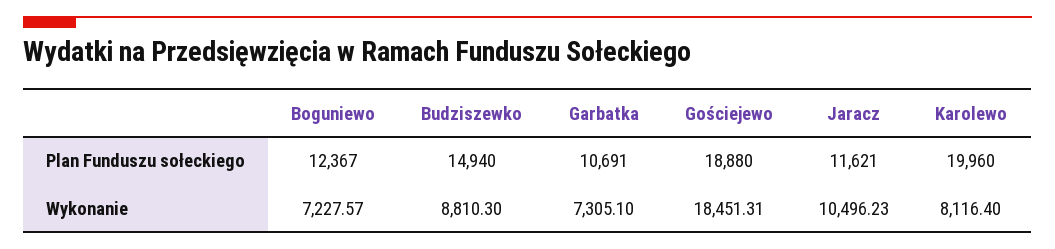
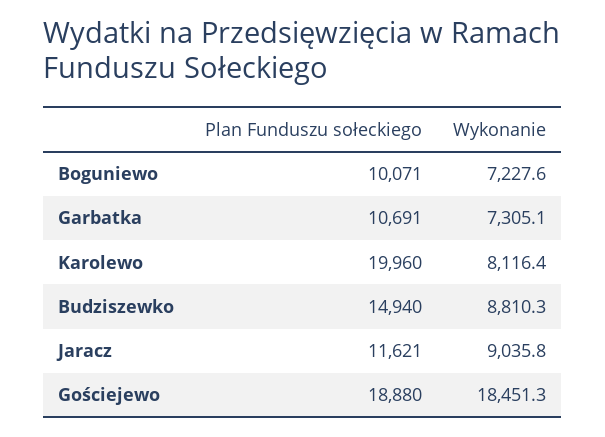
  {
    "Boguniewo": {
-     "Plan Funduszu sołeckiego": 12367,
+     "Plan Funduszu sołeckiego": 10071,
      "Wykonanie": 7227.57
    },
    "Budziszewko": {
      "Plan Funduszu sołeckiego": 14940,
      "Wykonanie": 8810.3
    },
    "Garbatka": {
      "Plan Funduszu sołeckiego": 10691,
      "Wykonanie": 7305.1
    },
    "Gościejewo": {
      "Plan Funduszu sołeckiego": 18880,
      "Wykonanie": 18451.31
    },
    "Jaracz": {
      "Plan Funduszu sołeckiego": 11621,
-     "Wykonanie": 10496.23
+     "Wykonanie": 9035.8
    },
    "Karolewo": {
      "Plan Funduszu sołeckiego": 19960,
      "Wykonanie": 8116.4
    }
  }

